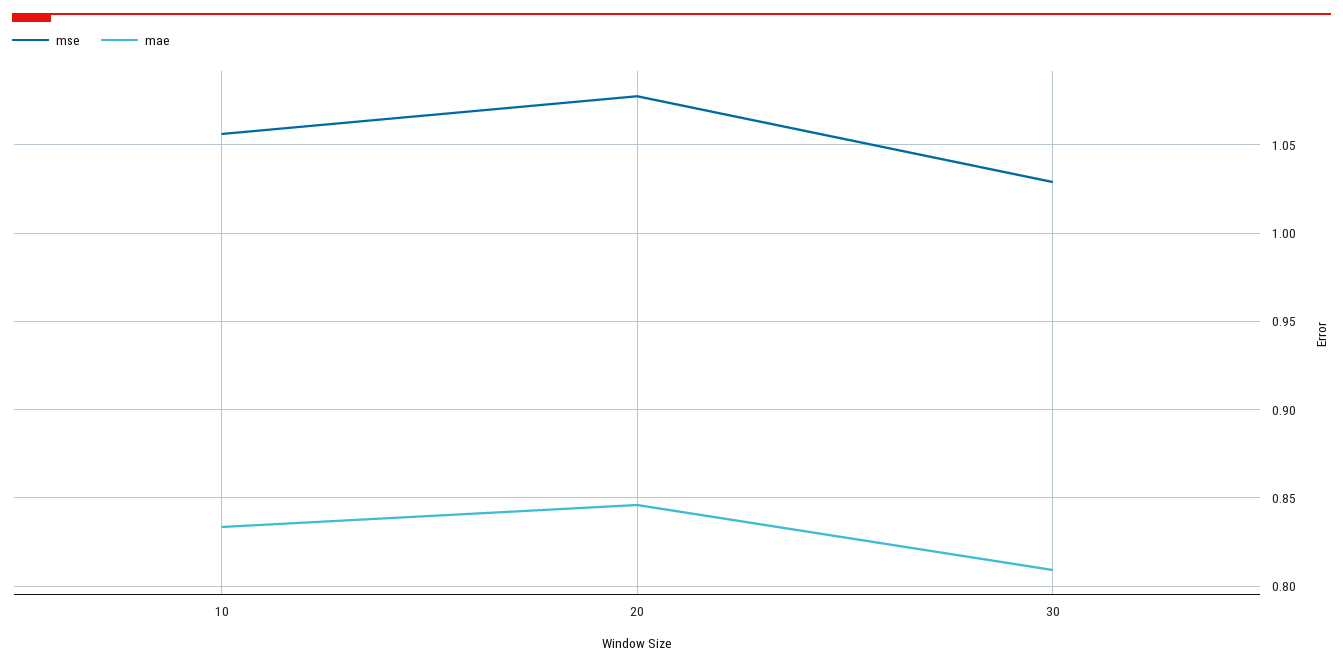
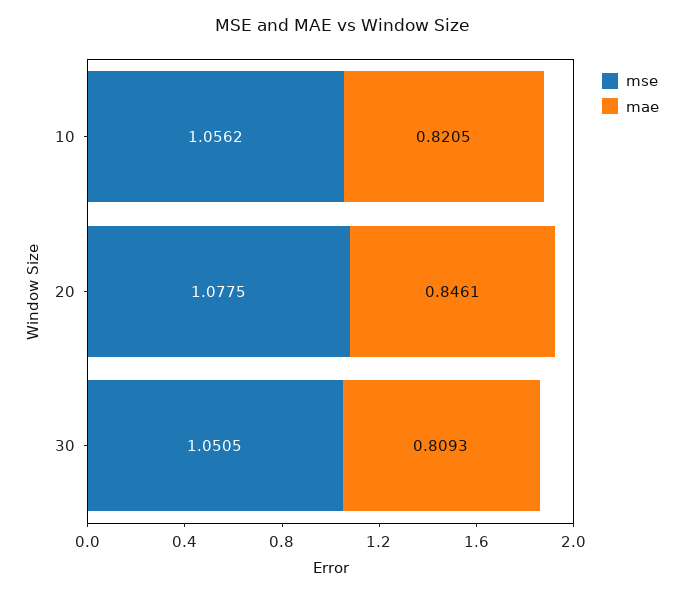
  {
    "mse": {
      "10": 1.0562,
      "20": 1.0775,
-     "30": 1.03
+     "30": 1.0505
    },
    "mae": {
-     "10": 0.835,
+     "10": 0.8205,
      "20": 0.8461,
      "30": 0.8093
    }
  }

